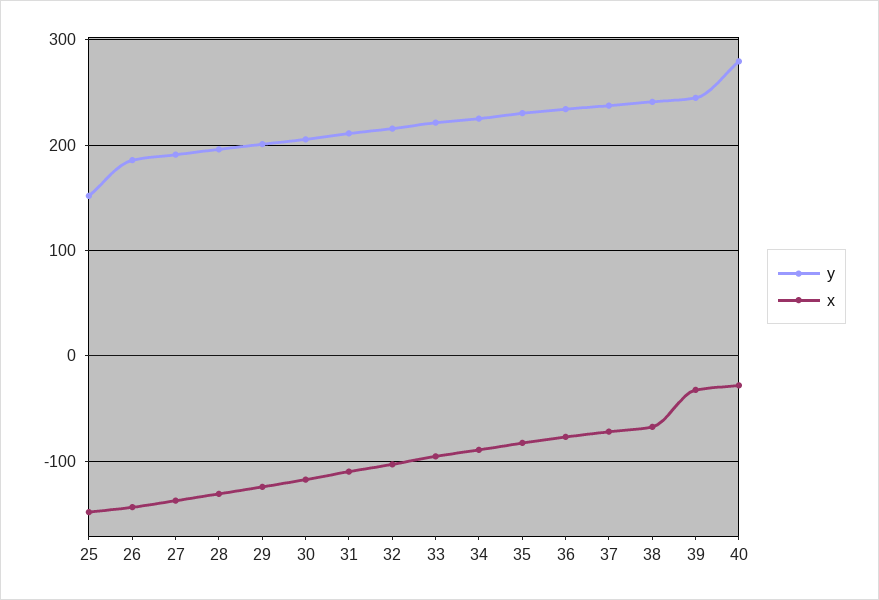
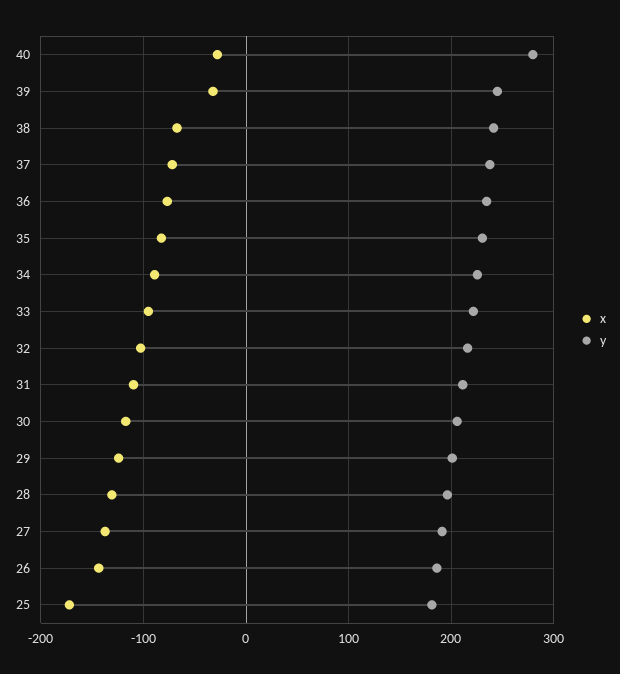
  {
    "y": {
-     "25": 150,
+     "25": 180,
      "26": 190,
      "27": 190,
      "28": 200,
      "29": 200,
      "30": 210,
      "31": 210,
      "32": 220,
      "33": 220,
      "34": 230,
      "35": 230,
      "36": 230,
      "37": 240,
      "38": 240,
      "39": 250,
      "40": 280
    },
    "x": {
-     "25": -150,
+     "25": -170,
      "26": -140,
      "27": -140,
      "28": -130,
      "29": -120,
      "30": -120,
      "31": -110,
      "32": -100,
      "33": -100,
      "34": -90,
      "35": -80,
      "36": -80,
      "37": -70,
      "38": -70,
      "39": -30,
      "40": -30
    }
  }

